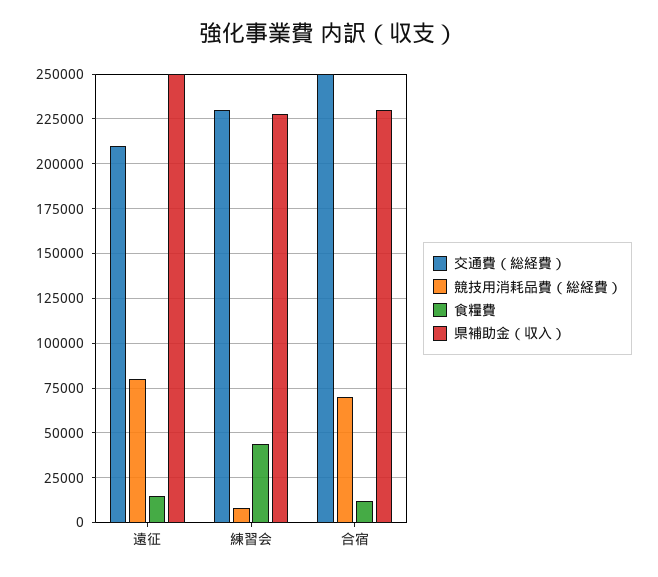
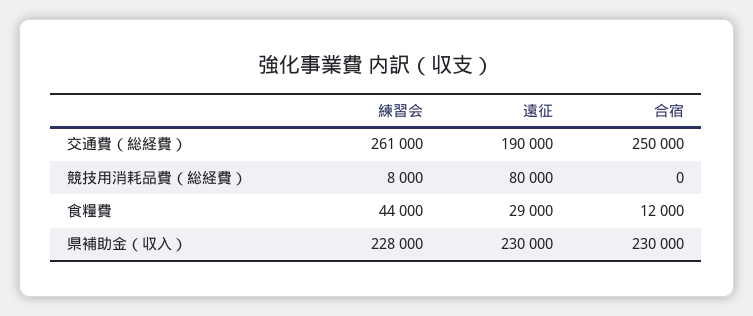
  {
    "交通費（総経費）": {
-     "遠征": 210000,
+     "遠征": 190000,
-     "練習会": 230000,
+     "練習会": 261000,
      "合宿": 250000
    },
    "競技用消耗品費（総経費）": {
      "遠征": 80000,
      "練習会": 8000,
-     "合宿": 70000
+     "合宿": 0
    },
    "食糧費": {
-     "遠征": 15000,
+     "遠征": 29000,
      "練習会": 44000,
      "合宿": 12000
    },
    "県補助金（収入）": {
-     "遠征": 250000,
+     "遠征": 230000,
      "練習会": 228000,
      "合宿": 230000
    }
  }

